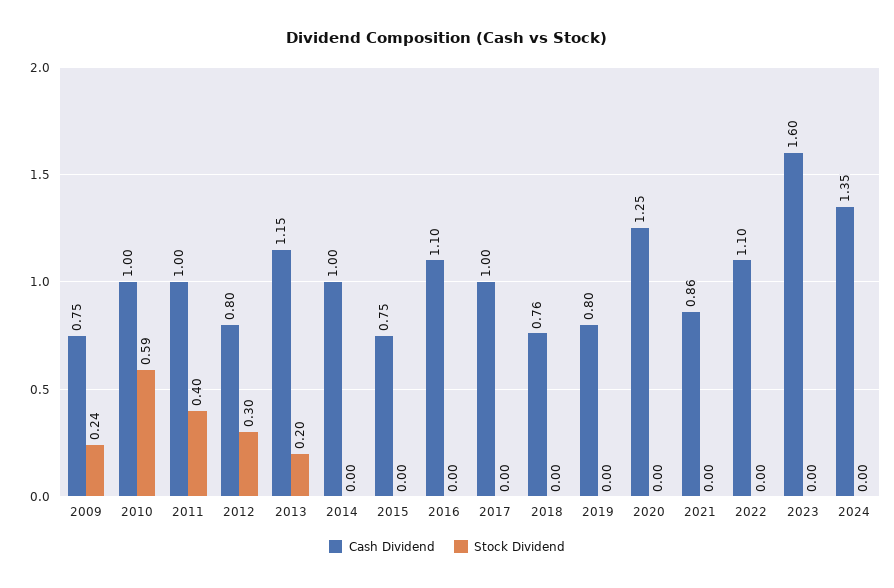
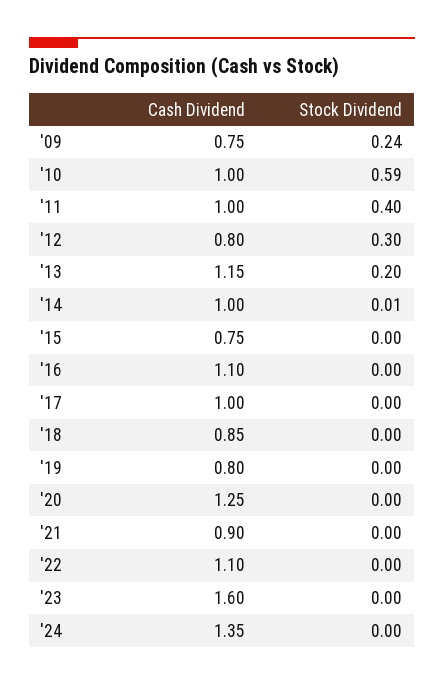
  {
    "Cash Dividend": {
      "2009": 0.75,
      "2010": 1,
      "2011": 1,
      "2012": 0.8,
      "2013": 1.15,
      "2014": 1,
      "2015": 0.75,
      "2016": 1.1,
      "2017": 1,
-     "2018": 0.76,
+     "2018": 0.85,
      "2019": 0.8,
      "2020": 1.25,
-     "2021": 0.86,
+     "2021": 0.9,
      "2022": 1.1,
      "2023": 1.6,
      "2024": 1.35
    },
    "Stock Dividend": {
      "2009": 0.24,
      "2010": 0.59,
      "2011": 0.4,
      "2012": 0.3,
      "2013": 0.2,
-     "2014": 0,
+     "2014": 0.01,
      "2015": 0,
      "2016": 0,
      "2017": 0,
      "2018": 0,
      "2019": 0,
      "2020": 0,
      "2021": 0,
      "2022": 0,
      "2023": 0,
      "2024": 0
    }
  }

